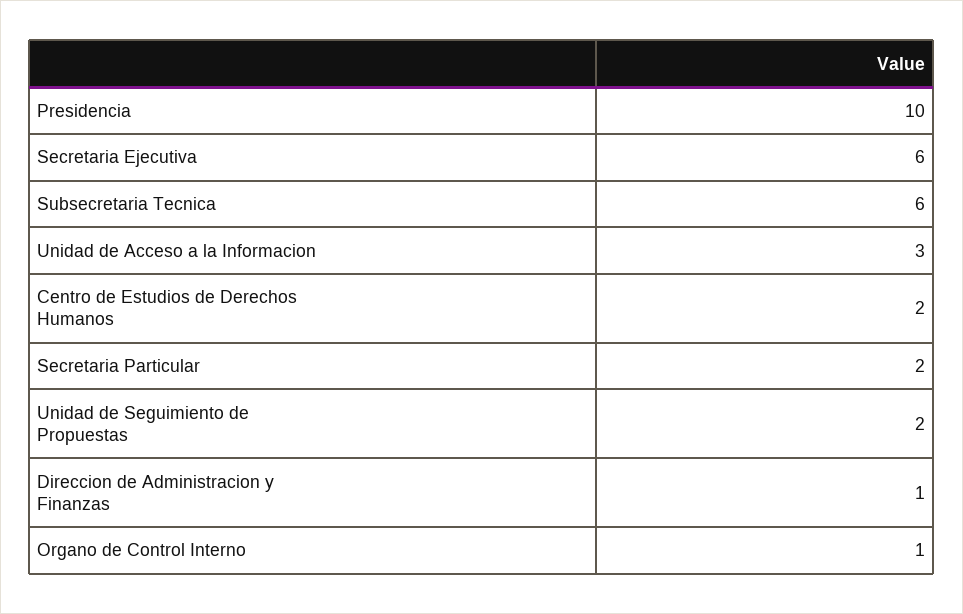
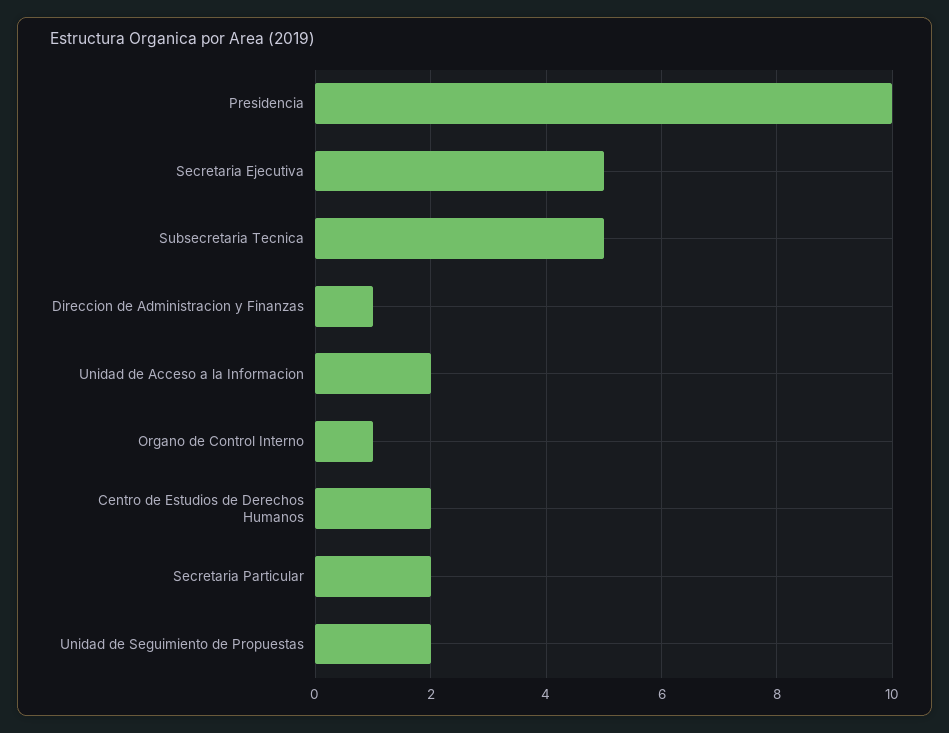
  {
    "Presidencia": 10,
-   "Secretaria Ejecutiva": 6,
+   "Secretaria Ejecutiva": 5,
-   "Subsecretaria Tecnica": 6,
+   "Subsecretaria Tecnica": 5,
-   "Unidad de Acceso a la Informacion": 3,
+   "Unidad de Acceso a la Informacion": 2,
    "Centro de Estudios de Derechos Humanos": 2,
    "Secretaria Particular": 2,
    "Unidad de Seguimiento de Propuestas": 2,
    "Direccion de Administracion y Finanzas": 1,
    "Organo de Control Interno": 1
  }

